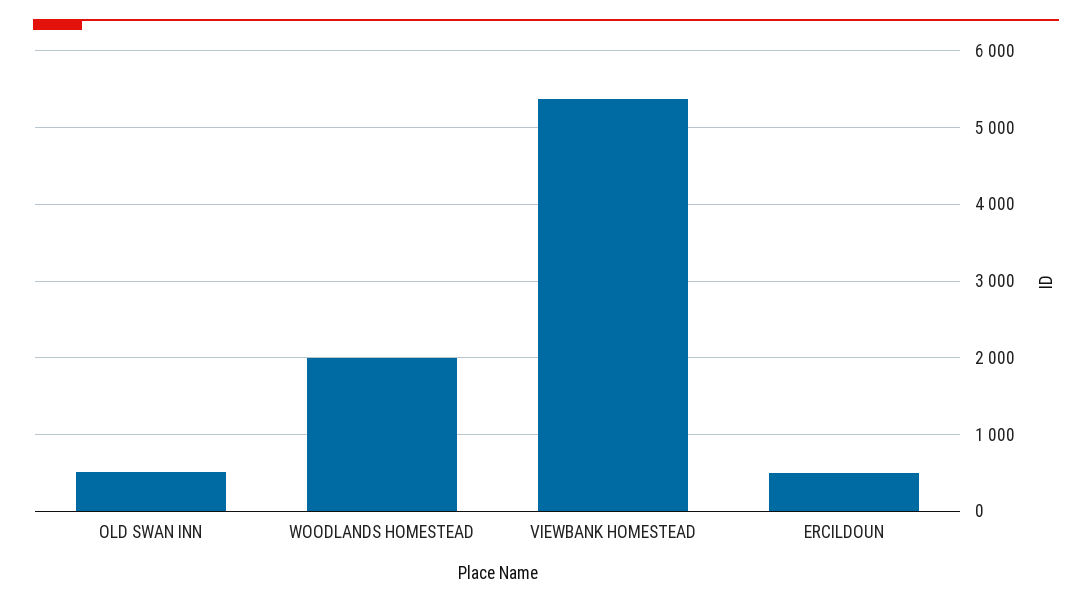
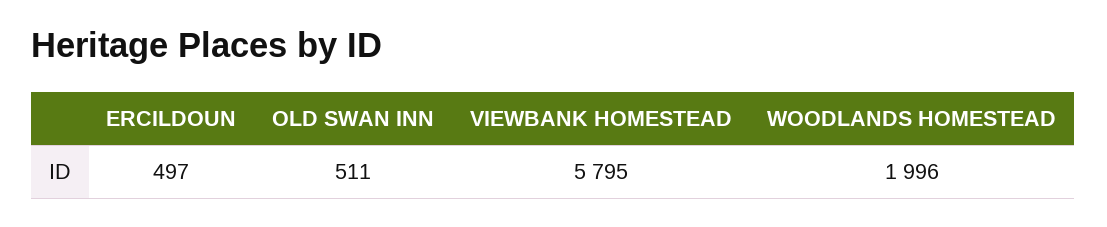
  {
    "OLD SWAN INN": 511,
    "WOODLANDS HOMESTEAD": 1996,
-   "VIEWBANK HOMESTEAD": 5400,
+   "VIEWBANK HOMESTEAD": 5795,
    "ERCILDOUN": 497
  }

